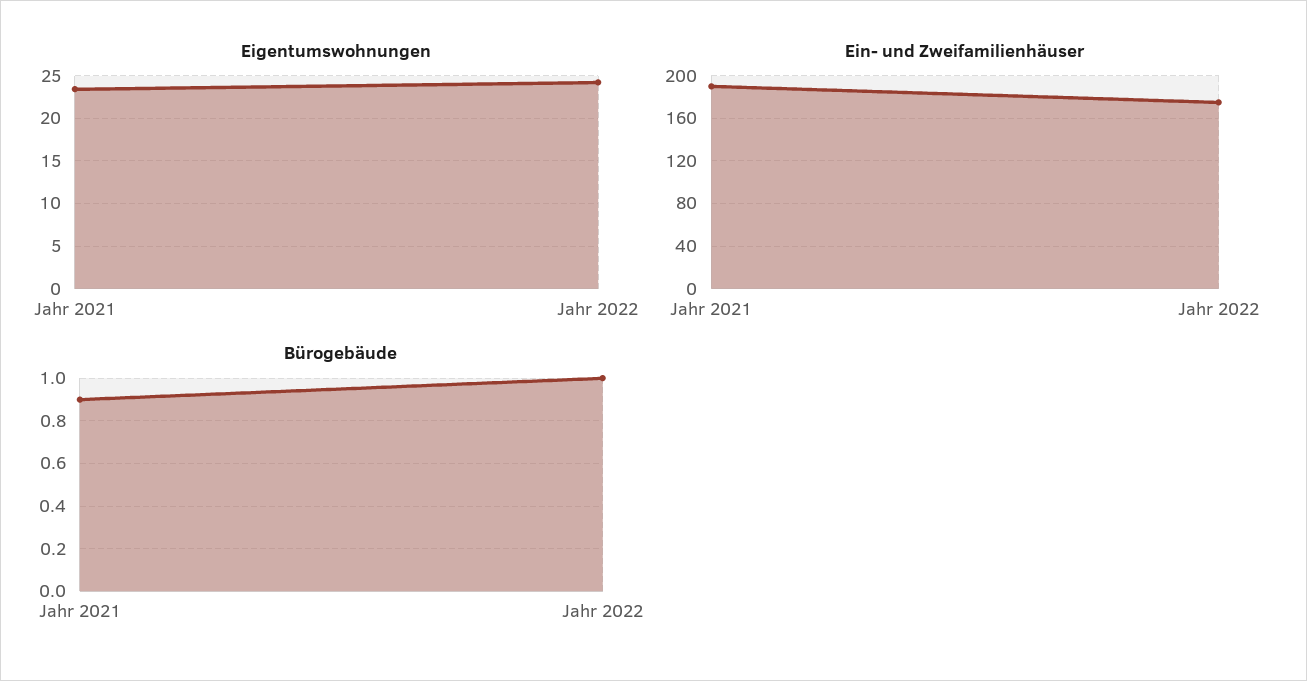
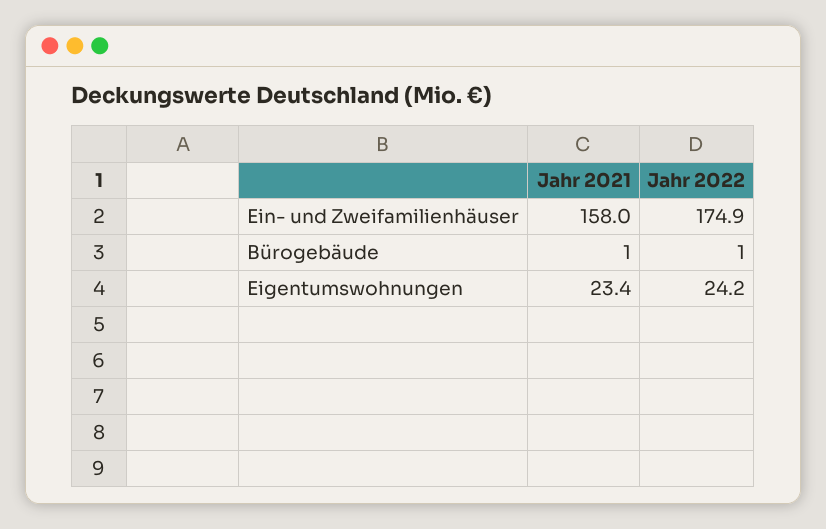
  {
    "Eigentumswohnungen": {
      "Jahr 2021": 23.4,
      "Jahr 2022": 24.2
    },
    "Ein- und Zweifamilienhäuser": {
-     "Jahr 2021": 190,
+     "Jahr 2021": 158,
      "Jahr 2022": 174.9
    },
    "Bürogebäude": {
-     "Jahr 2021": 0.9,
+     "Jahr 2021": 1,
      "Jahr 2022": 1
    }
  }

